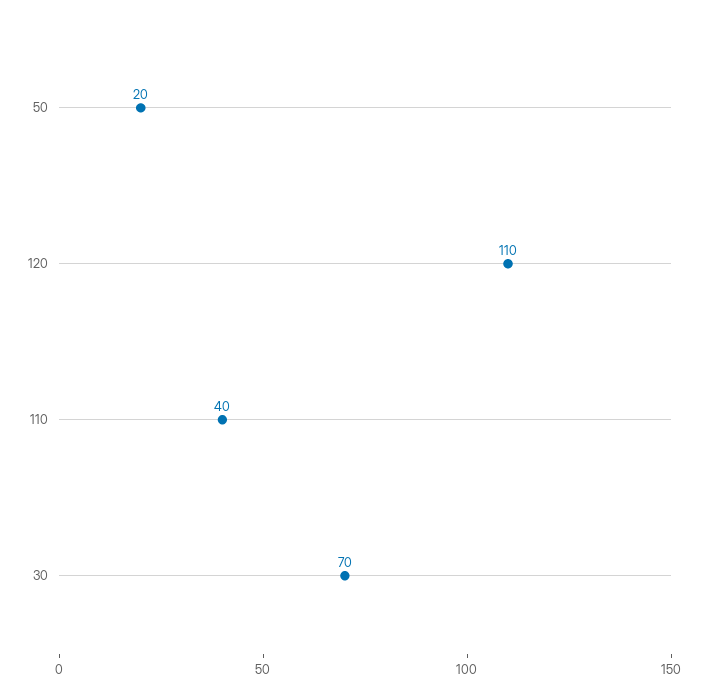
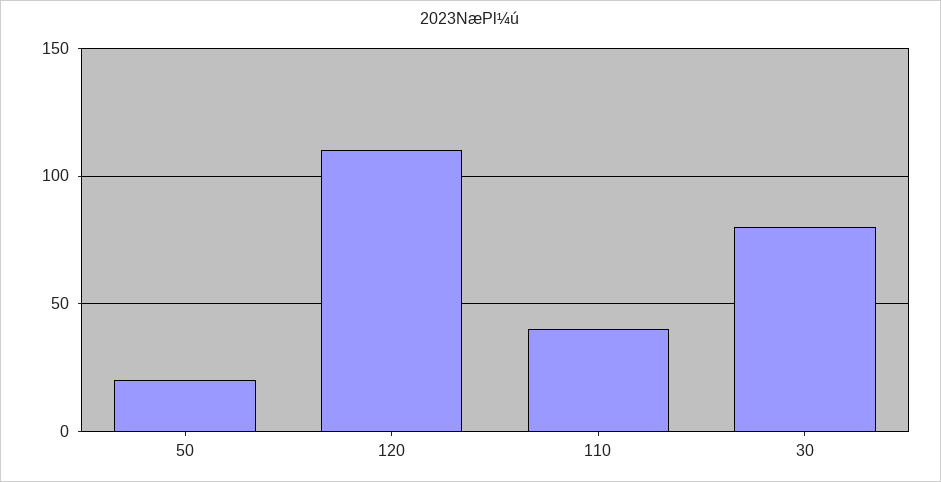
  {
    "50": 20,
    "120": 110,
    "110": 40,
-   "30": 70
+   "30": 80
  }

